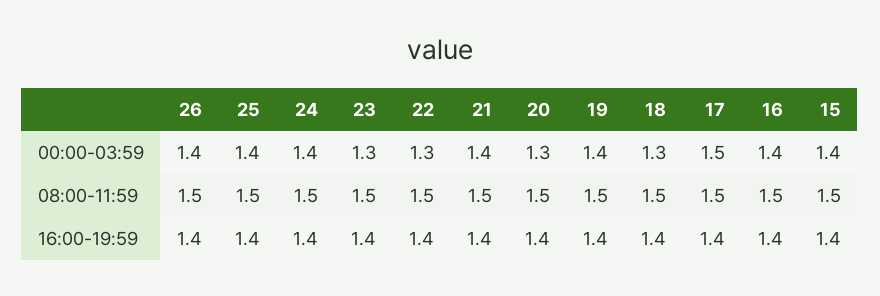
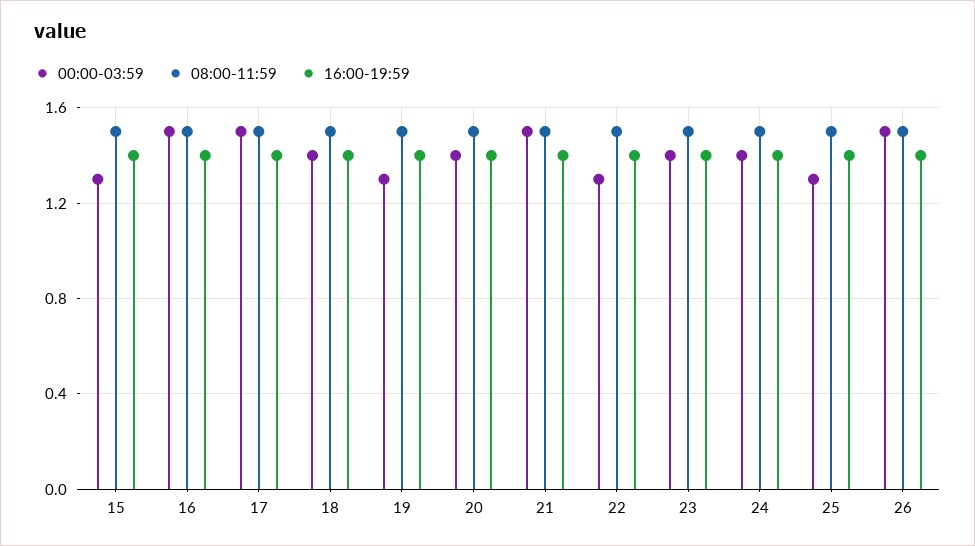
  {
    "00:00-03:59": {
-     "26": 1.4,
+     "26": 1.5,
-     "25": 1.4,
+     "25": 1.3,
      "24": 1.4,
-     "23": 1.3,
+     "23": 1.4,
      "22": 1.3,
-     "21": 1.4,
+     "21": 1.5,
-     "20": 1.3,
+     "20": 1.4,
-     "19": 1.4,
+     "19": 1.3,
-     "18": 1.3,
+     "18": 1.4,
      "17": 1.5,
-     "16": 1.4,
+     "16": 1.5,
-     "15": 1.4
+     "15": 1.3
    },
    "08:00-11:59": {
      "26": 1.5,
      "25": 1.5,
      "24": 1.5,
      "23": 1.5,
      "22": 1.5,
      "21": 1.5,
      "20": 1.5,
      "19": 1.5,
      "18": 1.5,
      "17": 1.5,
      "16": 1.5,
      "15": 1.5
    },
    "16:00-19:59": {
      "26": 1.4,
      "25": 1.4,
      "24": 1.4,
      "23": 1.4,
      "22": 1.4,
      "21": 1.4,
      "20": 1.4,
      "19": 1.4,
      "18": 1.4,
      "17": 1.4,
      "16": 1.4,
      "15": 1.4
    }
  }

